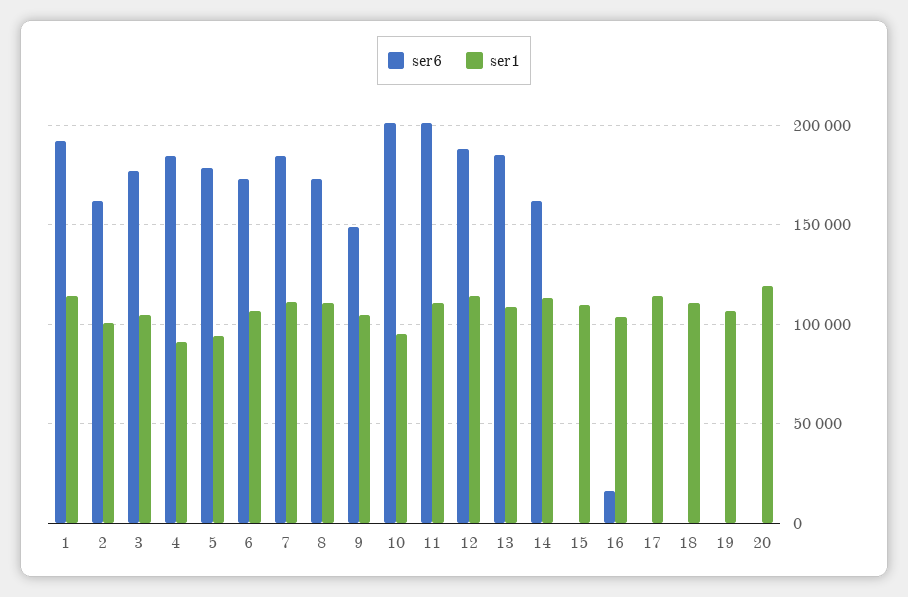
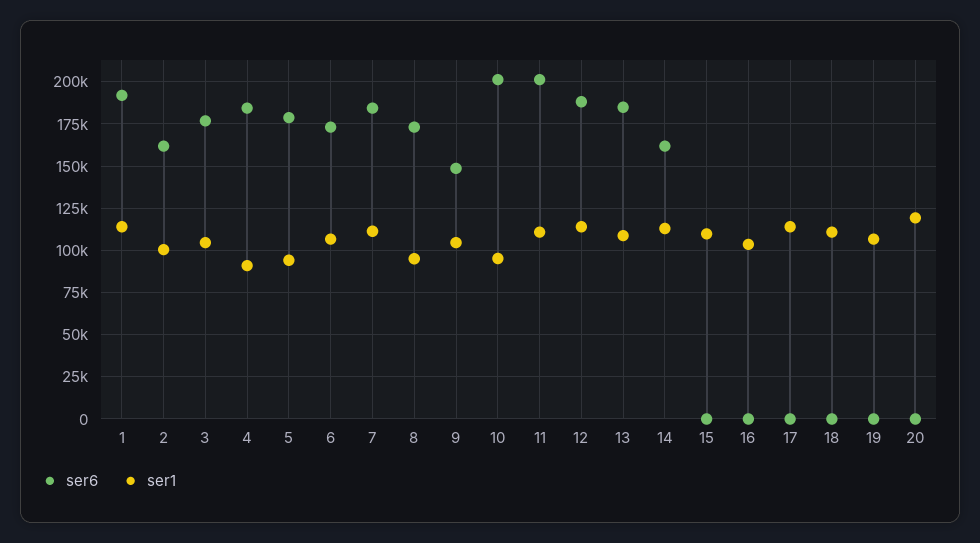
  {
    "ser6": {
      "1": 190000,
      "2": 160000,
      "3": 175000,
      "4": 185000,
      "5": 180000,
      "6": 175000,
      "7": 185000,
      "8": 175000,
      "9": 150000,
      "10": 200000,
      "11": 200000,
      "12": 190000,
      "13": 185000,
      "14": 160000,
      "15": 0,
-     "16": 15000,
+     "16": 0,
      "17": 0,
      "18": 0,
      "19": 0,
      "20": 0
    },
    "ser1": {
      "1": 115000,
      "2": 100000,
      "3": 105000,
      "4": 90000,
      "5": 95000,
      "6": 105000,
      "7": 110000,
-     "8": 110000,
+     "8": 95000,
      "9": 105000,
      "10": 95000,
      "11": 110000,
      "12": 115000,
      "13": 110000,
      "14": 115000,
      "15": 110000,
      "16": 105000,
      "17": 115000,
      "18": 110000,
      "19": 105000,
      "20": 120000
    }
  }

